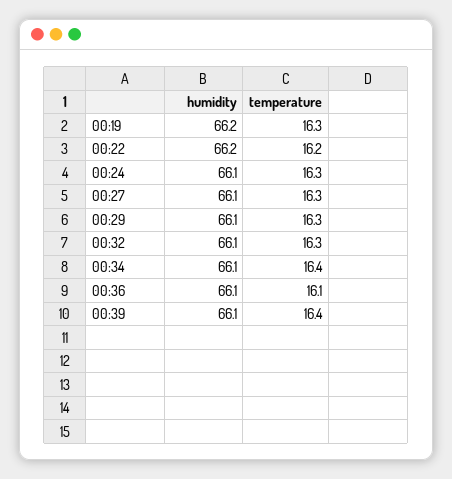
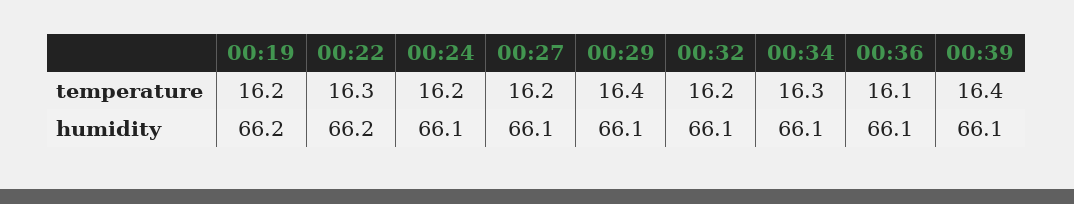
  {
    "humidity": {
      "00:19": 66.2,
      "00:22": 66.2,
      "00:24": 66.1,
      "00:27": 66.1,
      "00:29": 66.1,
      "00:32": 66.1,
      "00:34": 66.1,
      "00:36": 66.1,
      "00:39": 66.1
    },
    "temperature": {
-     "00:19": 16.3,
+     "00:19": 16.2,
-     "00:22": 16.2,
+     "00:22": 16.3,
-     "00:24": 16.3,
+     "00:24": 16.2,
-     "00:27": 16.3,
+     "00:27": 16.2,
-     "00:29": 16.3,
+     "00:29": 16.4,
-     "00:32": 16.3,
+     "00:32": 16.2,
-     "00:34": 16.4,
+     "00:34": 16.3,
      "00:36": 16.1,
      "00:39": 16.4
    }
  }

